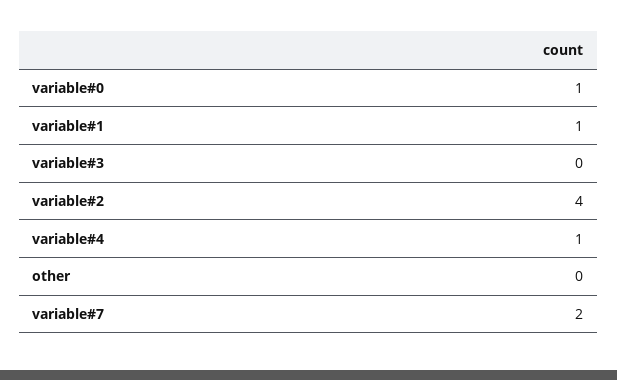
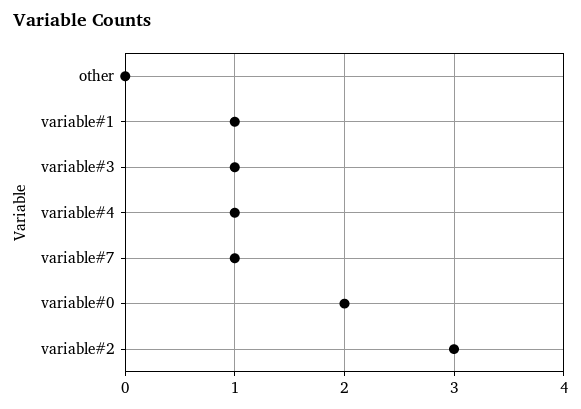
  {
-   "variable#0": 1,
+   "variable#0": 2,
    "variable#1": 1,
-   "variable#3": 0,
+   "variable#3": 1,
-   "variable#2": 4,
+   "variable#2": 3,
    "variable#4": 1,
    "other": 0,
-   "variable#7": 2
+   "variable#7": 1
  }

